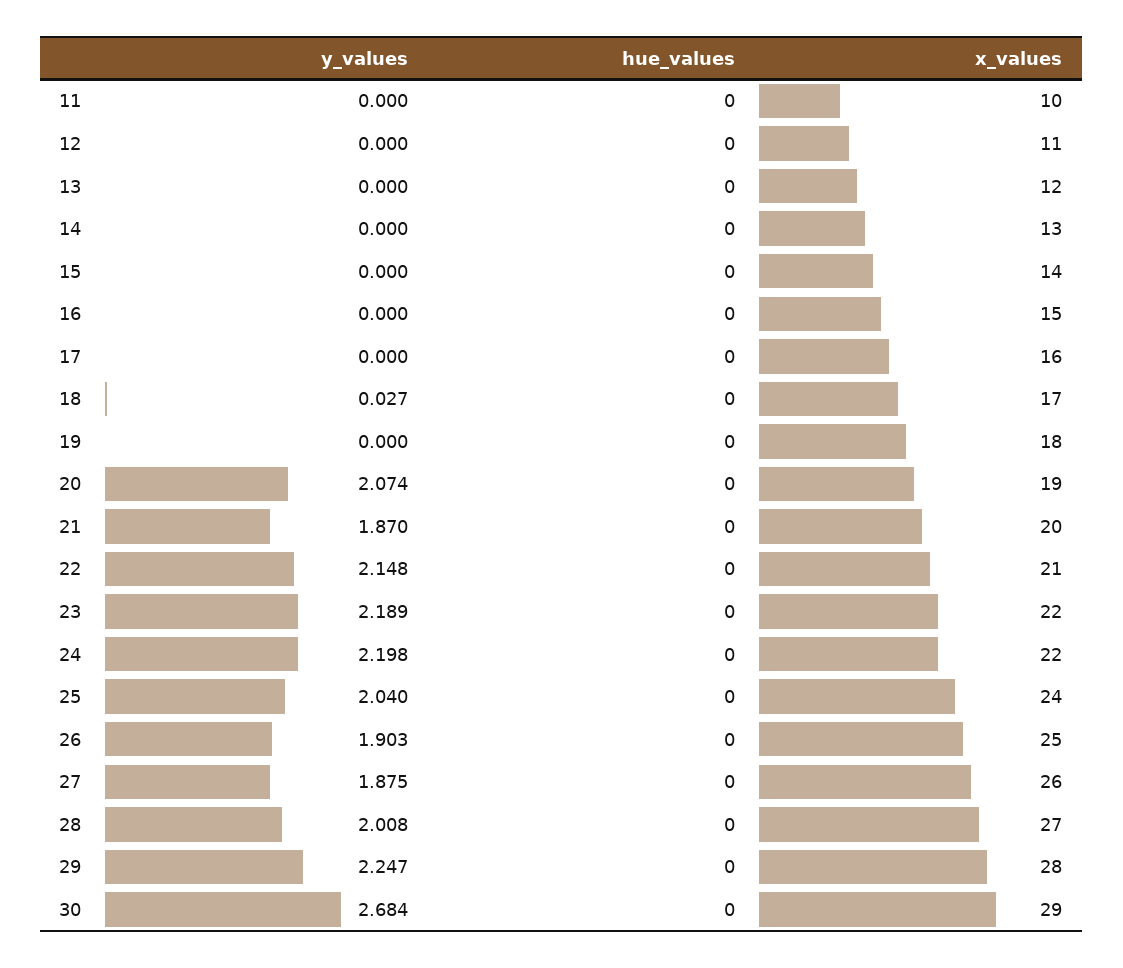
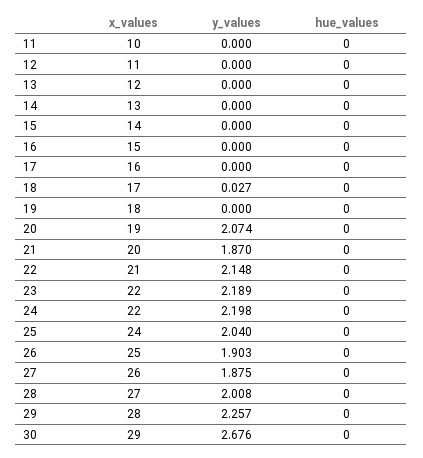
  {
    "y_values": {
      "11": 0,
      "12": 0,
      "13": 0,
      "14": 0,
      "15": 0,
      "16": 0,
      "17": 0,
      "18": 0.027,
      "19": 0,
      "20": 2.074,
      "21": 1.87,
      "22": 2.148,
      "23": 2.189,
      "24": 2.198,
      "25": 2.04,
      "26": 1.903,
      "27": 1.875,
      "28": 2.008,
-     "29": 2.247,
+     "29": 2.257,
-     "30": 2.684
+     "30": 2.676
    },
    "hue_values": {
      "11": 0,
      "12": 0,
      "13": 0,
      "14": 0,
      "15": 0,
      "16": 0,
      "17": 0,
      "18": 0,
      "19": 0,
      "20": 0,
      "21": 0,
      "22": 0,
      "23": 0,
      "24": 0,
      "25": 0,
      "26": 0,
      "27": 0,
      "28": 0,
      "29": 0,
      "30": 0
    },
    "x_values": {
      "11": 10,
      "12": 11,
      "13": 12,
      "14": 13,
      "15": 14,
      "16": 15,
      "17": 16,
      "18": 17,
      "19": 18,
      "20": 19,
      "21": 20,
      "22": 21,
      "23": 22,
      "24": 22,
      "25": 24,
      "26": 25,
      "27": 26,
      "28": 27,
      "29": 28,
      "30": 29
    }
  }

